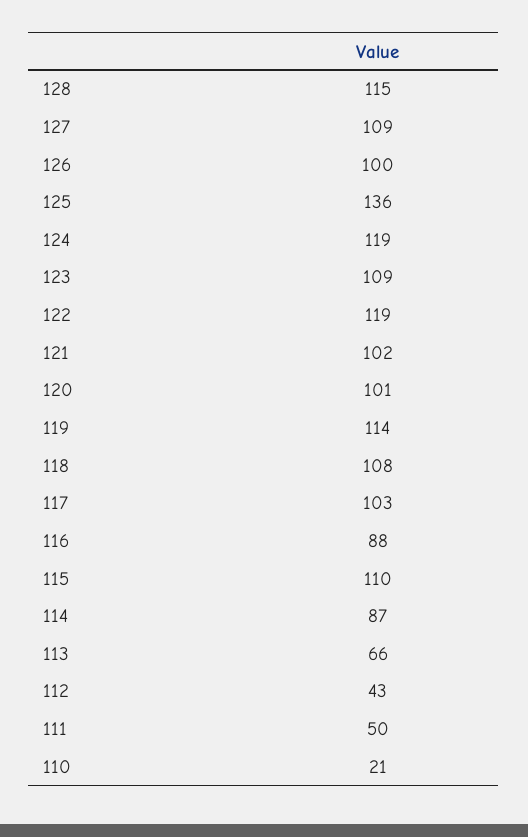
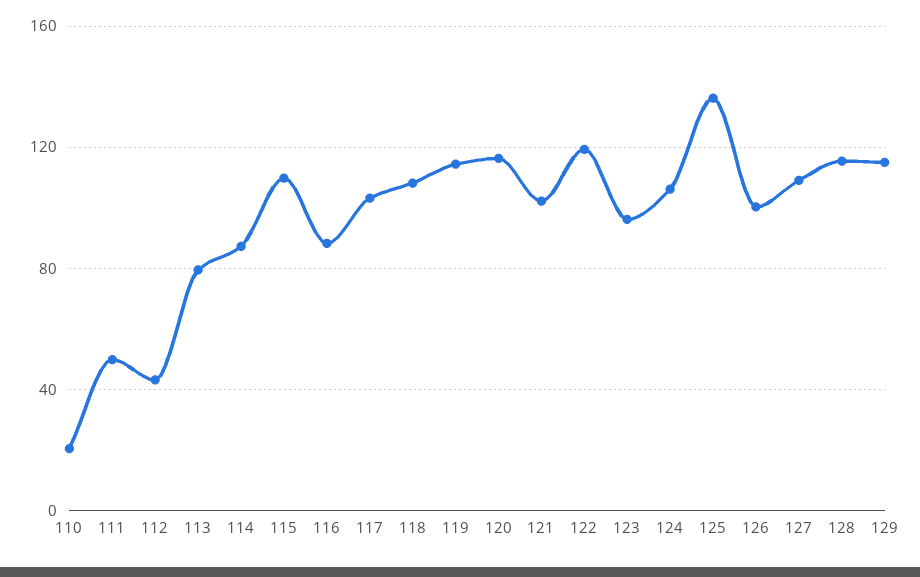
  {
    "128": 115,
    "127": 109,
    "126": 100,
    "125": 136,
-   "124": 119,
+   "124": 105,
-   "123": 109,
+   "123": 95,
    "122": 119,
    "121": 102,
-   "120": 101,
+   "120": 115,
    "119": 114,
    "118": 108,
    "117": 103,
    "116": 88,
    "115": 110,
    "114": 87,
-   "113": 66,
+   "113": 80,
    "112": 43,
    "111": 50,
-   "110": 21
+   "110": 21,
+   "129": 115
  }

